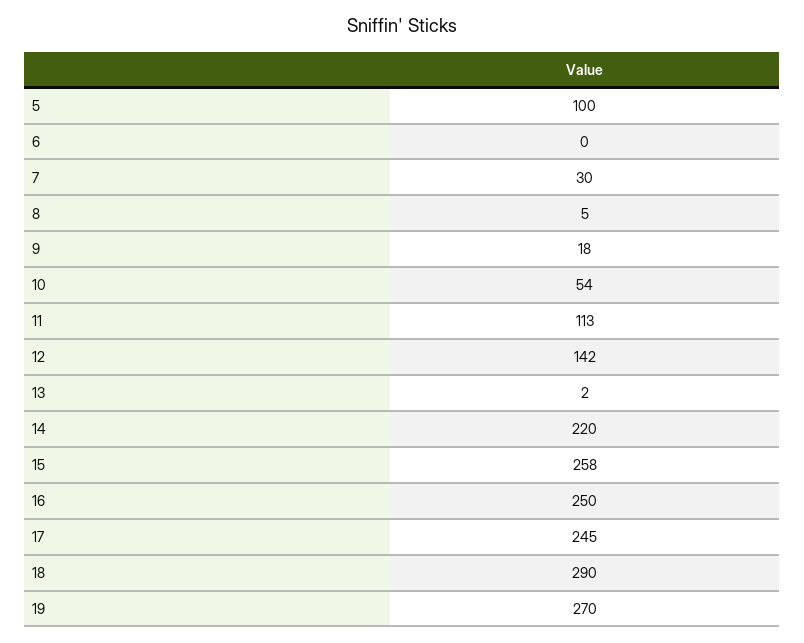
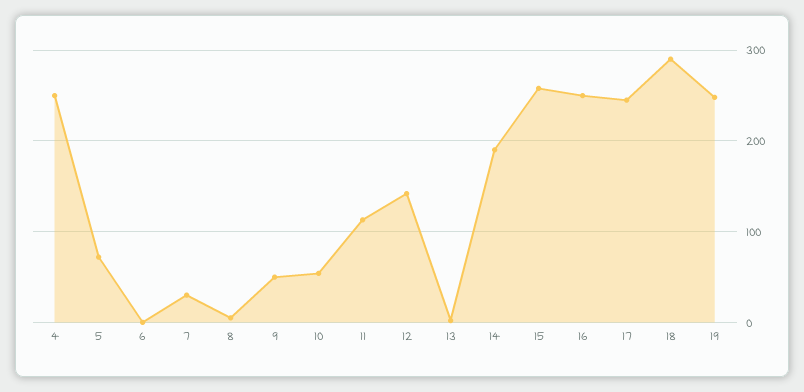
  {
-   "5": 100,
+   "5": 70,
    "6": 0,
    "7": 30,
    "8": 5,
-   "9": 18,
+   "9": 50,
    "10": 54,
    "11": 113,
    "12": 142,
    "13": 2,
-   "14": 220,
+   "14": 190,
    "15": 258,
    "16": 250,
    "17": 245,
    "18": 290,
-   "19": 270
+   "19": 250,
+   "4": 250
  }

